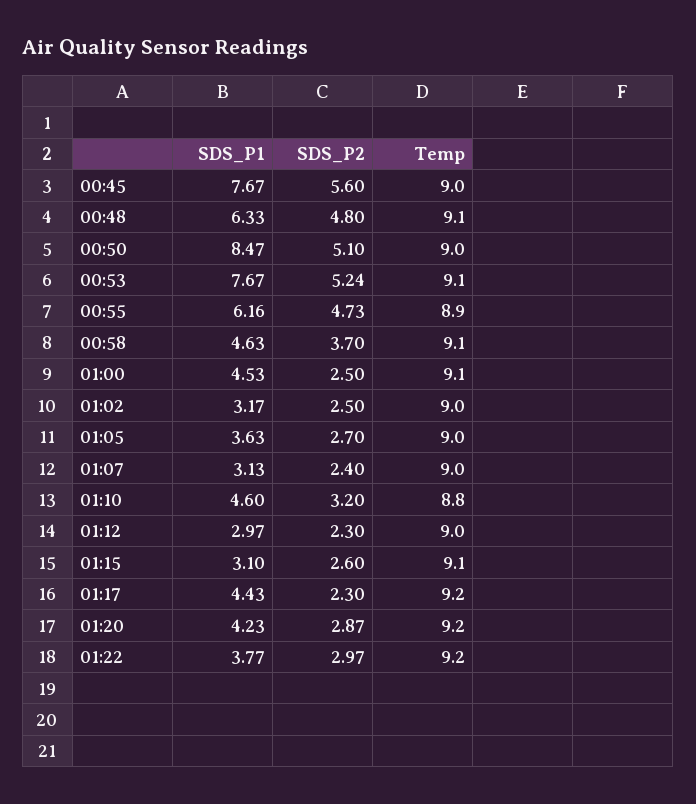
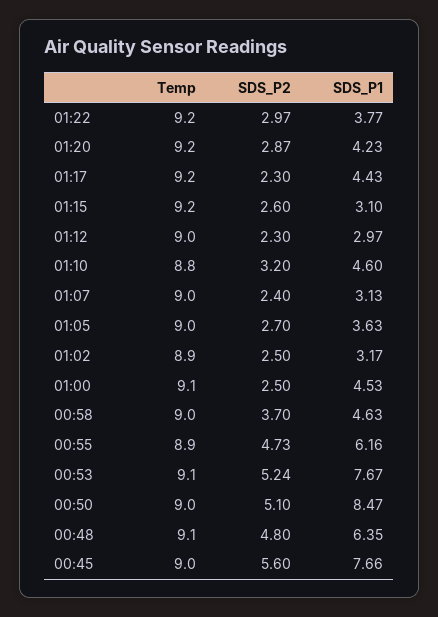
  {
    "SDS_P1": {
-     "00:45": 7.67,
+     "00:45": 7.66,
-     "00:48": 6.33,
+     "00:48": 6.35,
      "00:50": 8.47,
      "00:53": 7.67,
      "00:55": 6.16,
      "00:58": 4.63,
      "01:00": 4.53,
      "01:02": 3.17,
      "01:05": 3.63,
      "01:07": 3.13,
      "01:10": 4.6,
      "01:12": 2.97,
      "01:15": 3.1,
      "01:17": 4.43,
      "01:20": 4.23,
      "01:22": 3.77
    },
    "SDS_P2": {
      "00:45": 5.6,
      "00:48": 4.8,
      "00:50": 5.1,
      "00:53": 5.24,
      "00:55": 4.73,
      "00:58": 3.7,
      "01:00": 2.5,
      "01:02": 2.5,
      "01:05": 2.7,
      "01:07": 2.4,
      "01:10": 3.2,
      "01:12": 2.3,
      "01:15": 2.6,
      "01:17": 2.3,
      "01:20": 2.87,
      "01:22": 2.97
    },
    "Temp": {
      "00:45": 9,
      "00:48": 9.1,
      "00:50": 9,
      "00:53": 9.1,
      "00:55": 8.9,
-     "00:58": 9.1,
+     "00:58": 9,
      "01:00": 9.1,
-     "01:02": 9,
+     "01:02": 8.9,
      "01:05": 9,
      "01:07": 9,
      "01:10": 8.8,
      "01:12": 9,
-     "01:15": 9.1,
+     "01:15": 9.2,
      "01:17": 9.2,
      "01:20": 9.2,
      "01:22": 9.2
    }
  }

